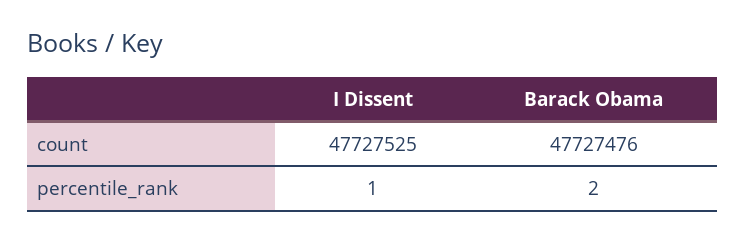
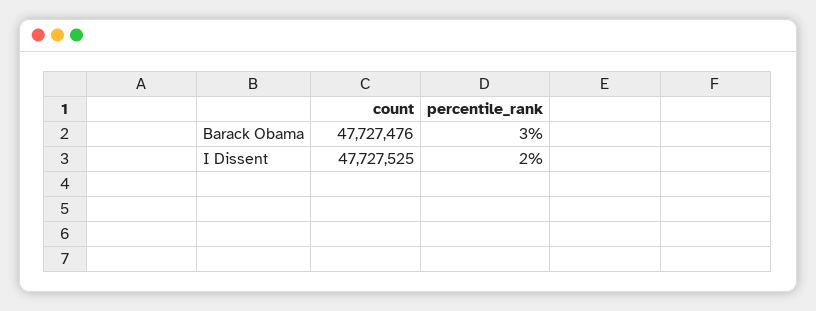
  {
    "I Dissent": {
      "count": 47727525,
-     "percentile_rank": 1
+     "percentile_rank": 2
    },
    "Barack Obama": {
      "count": 47727476,
-     "percentile_rank": 2
+     "percentile_rank": 3
    }
  }

